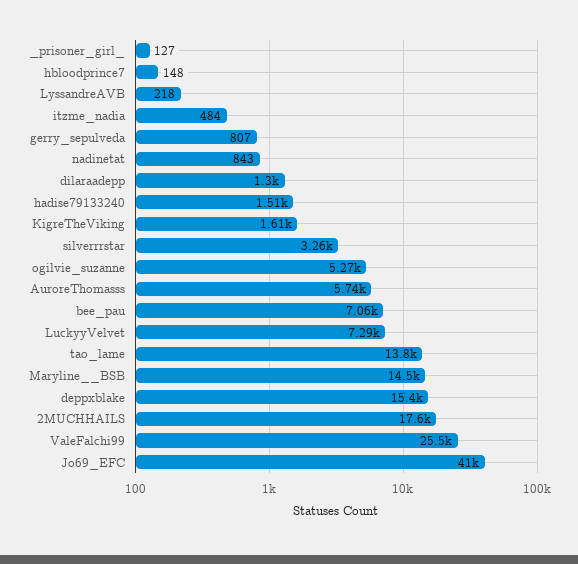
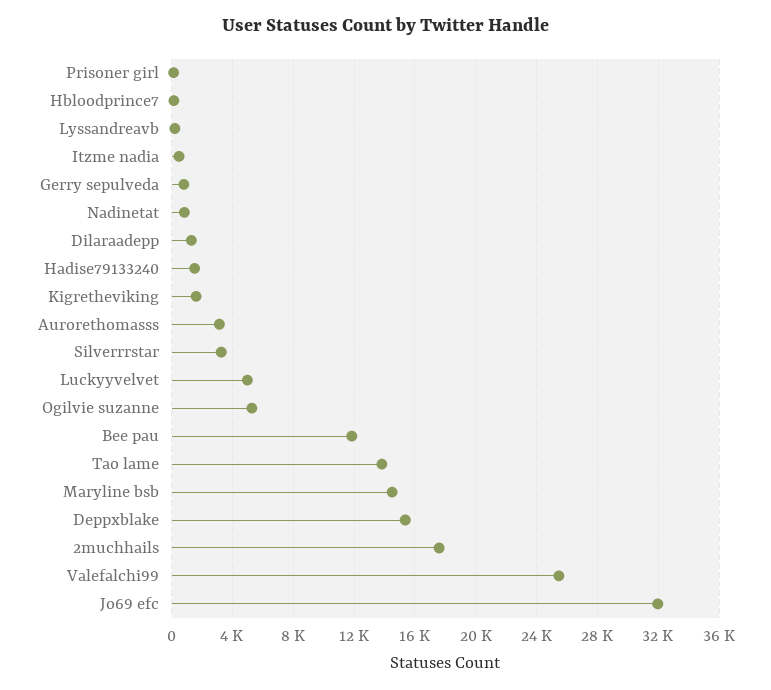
  {
    "_prisoner_girl_": 127,
    "hbloodprince7": 148,
    "LyssandreAVB": 218,
    "itzme_nadia": 484,
    "gerry_sepulveda": 807,
    "nadinetat": 843,
    "dilaraadepp": 1300,
    "hadise79133240": 1510,
    "KigreTheViking": 1610,
    "silverrrstar": 3260,
    "ogilvie_suzanne": 5270,
-   "AuroreThomasss": 5740,
+   "AuroreThomasss": 3000,
-   "bee_pau": 7060,
+   "bee_pau": 12000,
-   "LuckyyVelvet": 7290,
+   "LuckyyVelvet": 5000,
    "tao_lame": 13800,
    "Maryline__BSB": 14500,
    "deppxblake": 15400,
    "2MUCHHAILS": 17600,
    "ValeFalchi99": 25500,
-   "Jo69_EFC": 41000
+   "Jo69_EFC": 32000
  }

